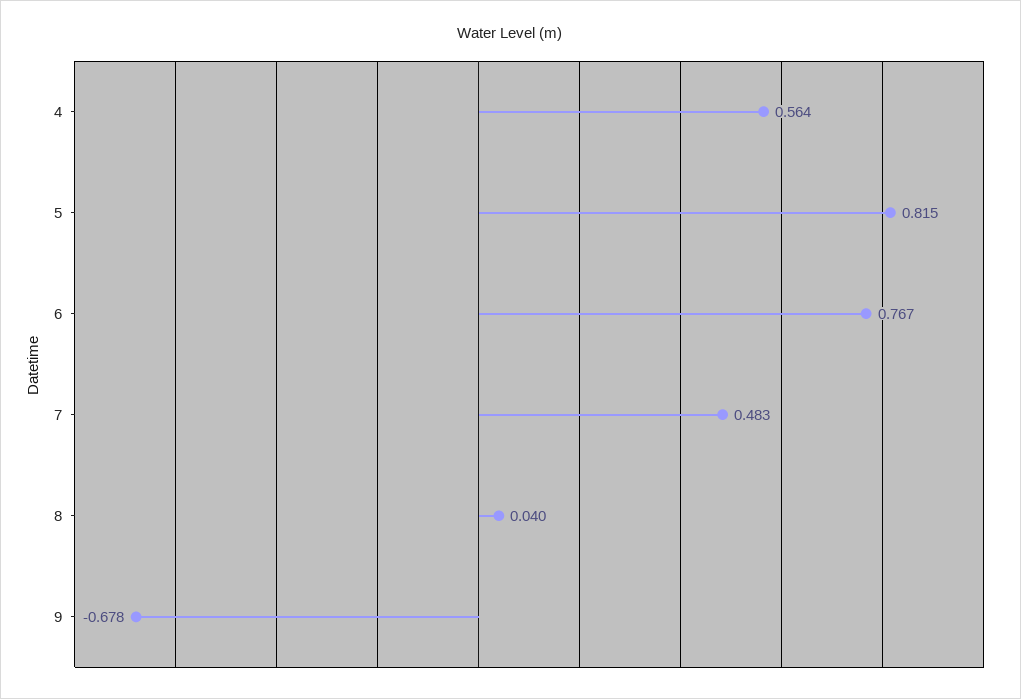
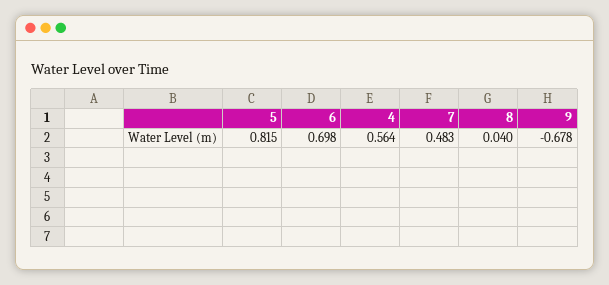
  {
    "4": 0.564,
    "5": 0.815,
-   "6": 0.767,
+   "6": 0.698,
    "7": 0.483,
    "8": 0.04,
    "9": -0.678
  }

